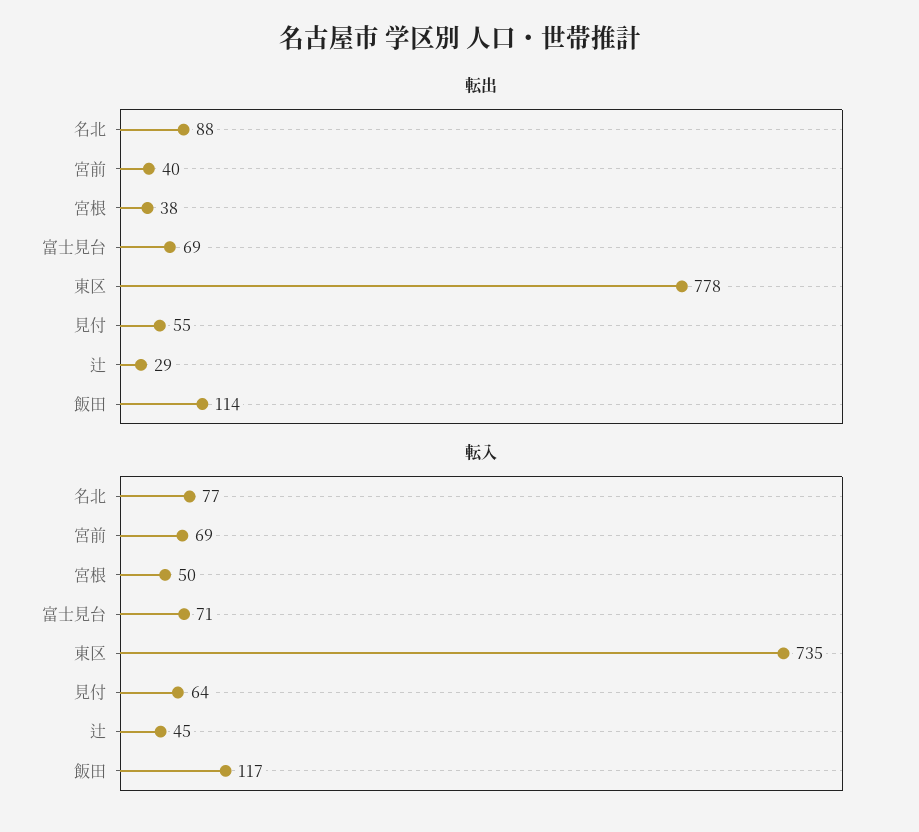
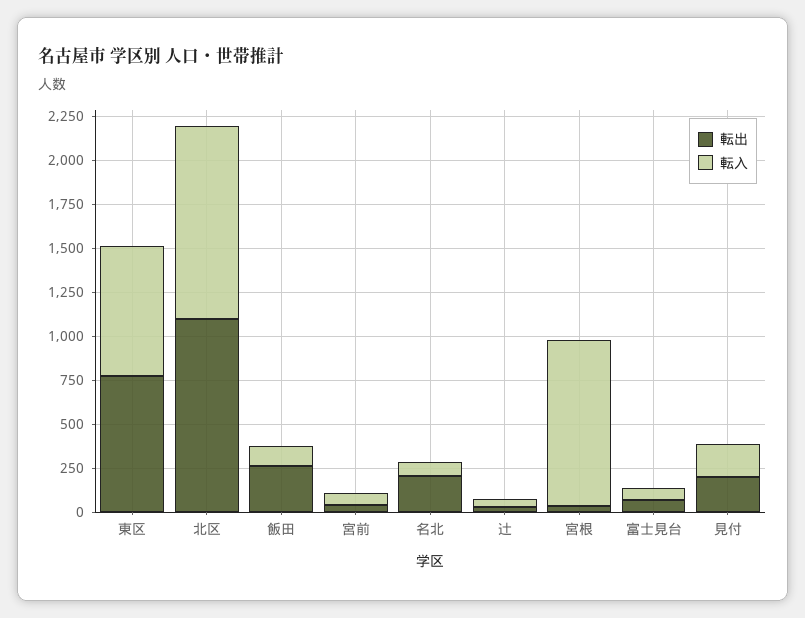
  {
    "転出": {
-     "名北": 88,
+     "名北": 200,
      "宮前": 40,
      "宮根": 38,
      "富士見台": 69,
      "東区": 778,
-     "見付": 55,
+     "見付": 200,
      "辻": 29,
-     "飯田": 114
+     "飯田": 250,
+     "北区": 1100
    },
    "転入": {
      "名北": 77,
      "宮前": 69,
-     "宮根": 50,
+     "宮根": 950,
      "富士見台": 71,
      "東区": 735,
-     "見付": 64,
+     "見付": 200,
      "辻": 45,
-     "飯田": 117
+     "飯田": 117,
+     "北区": 1100
    }
  }

